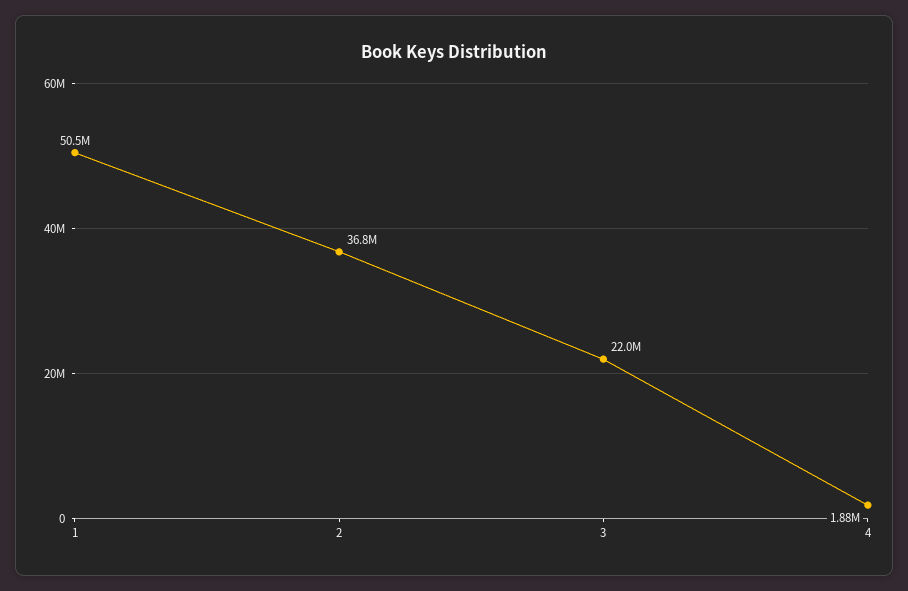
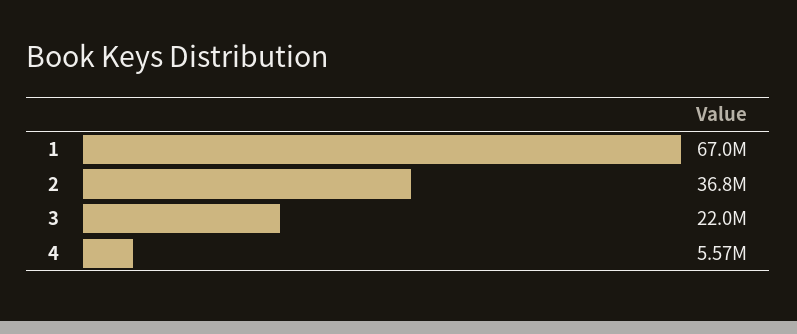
  {
-   "1": 50500000,
+   "1": 67000000,
    "2": 36800000,
    "3": 22000000,
-   "4": 1880000
+   "4": 5570000
  }

